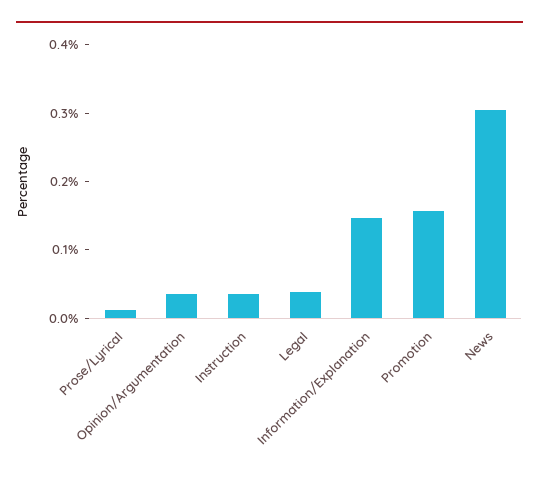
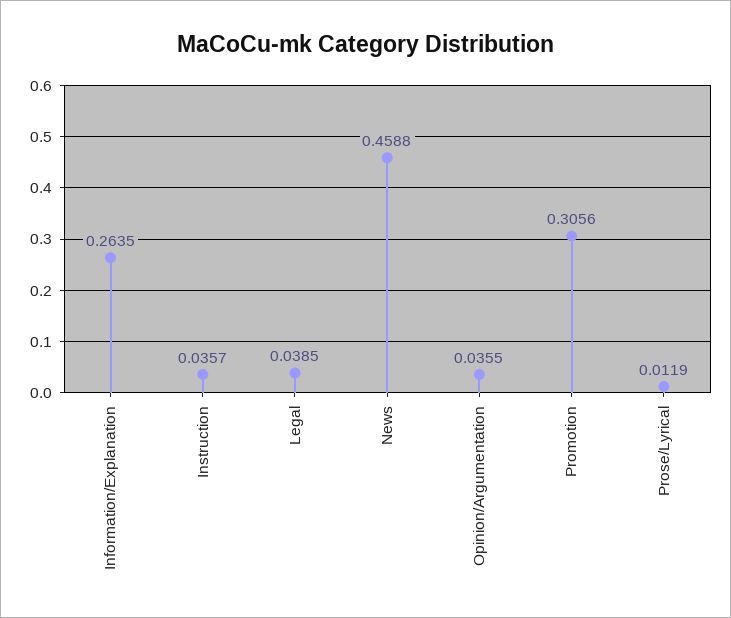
  {
    "Prose/Lyrical": 0.0119,
    "Opinion/Argumentation": 0.0355,
    "Instruction": 0.0357,
    "Legal": 0.0385,
-   "Information/Explanation": 0.14,
+   "Information/Explanation": 0.2635,
-   "Promotion": 0.16,
+   "Promotion": 0.3056,
-   "News": 0.3
+   "News": 0.4588
  }

